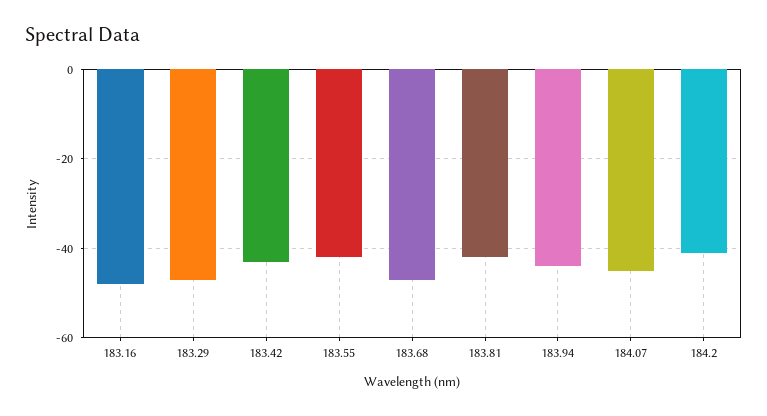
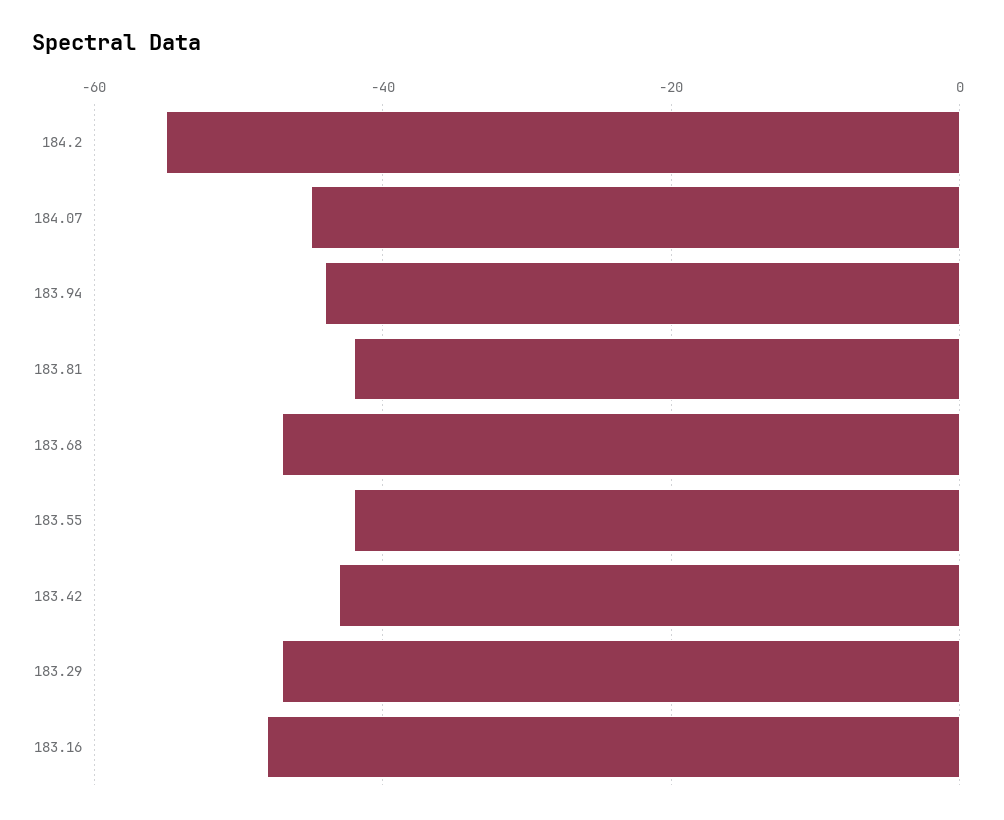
  {
    "183.16": -50,
    "183.29": -45,
    "183.42": -45,
    "183.55": -40,
    "183.68": -45,
    "183.81": -40,
    "183.94": -45,
    "184.07": -45,
-   "184.2": -40
+   "184.2": -55
  }

